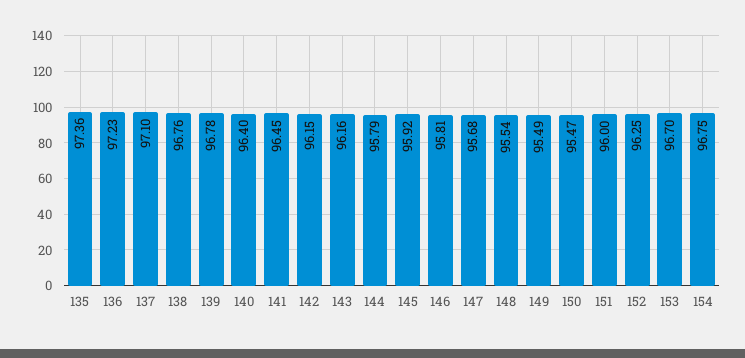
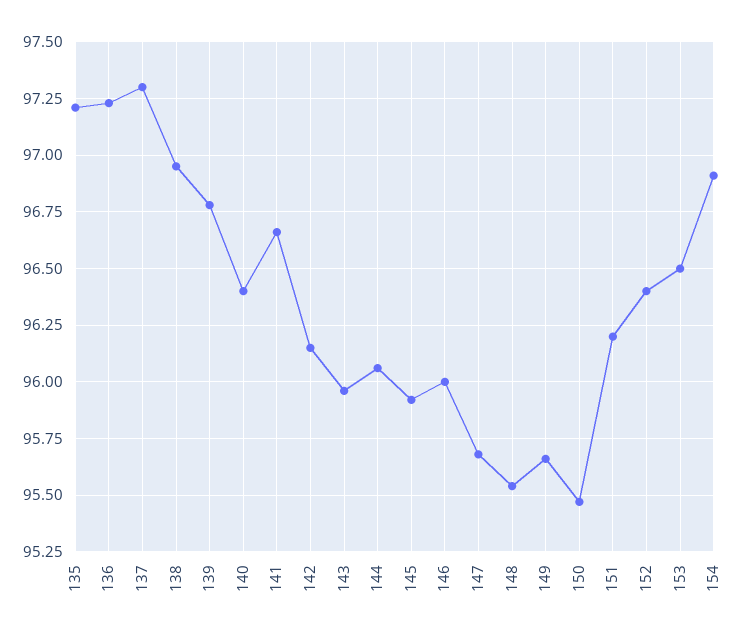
  {
-   "135": 97.36,
+   "135": 97.2,
    "136": 97.23,
-   "137": 97.1,
+   "137": 97.3,
-   "138": 96.76,
+   "138": 96.95,
    "139": 96.78,
    "140": 96.4,
-   "141": 96.45,
+   "141": 96.65,
    "142": 96.15,
-   "143": 96.16,
+   "143": 95.95,
-   "144": 95.79,
+   "144": 96.05,
    "145": 95.92,
-   "146": 95.81,
+   "146": 96,
    "147": 95.68,
    "148": 95.54,
-   "149": 95.49,
+   "149": 95.65,
    "150": 95.47,
-   "151": 96,
+   "151": 96.2,
-   "152": 96.25,
+   "152": 96.4,
-   "153": 96.7,
+   "153": 96.5,
-   "154": 96.75
+   "154": 96.9
  }

